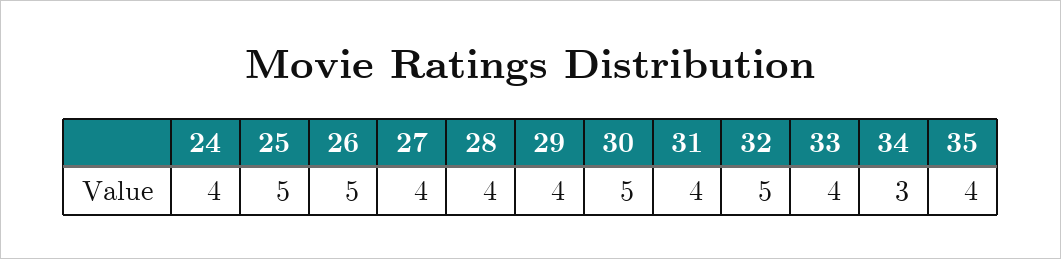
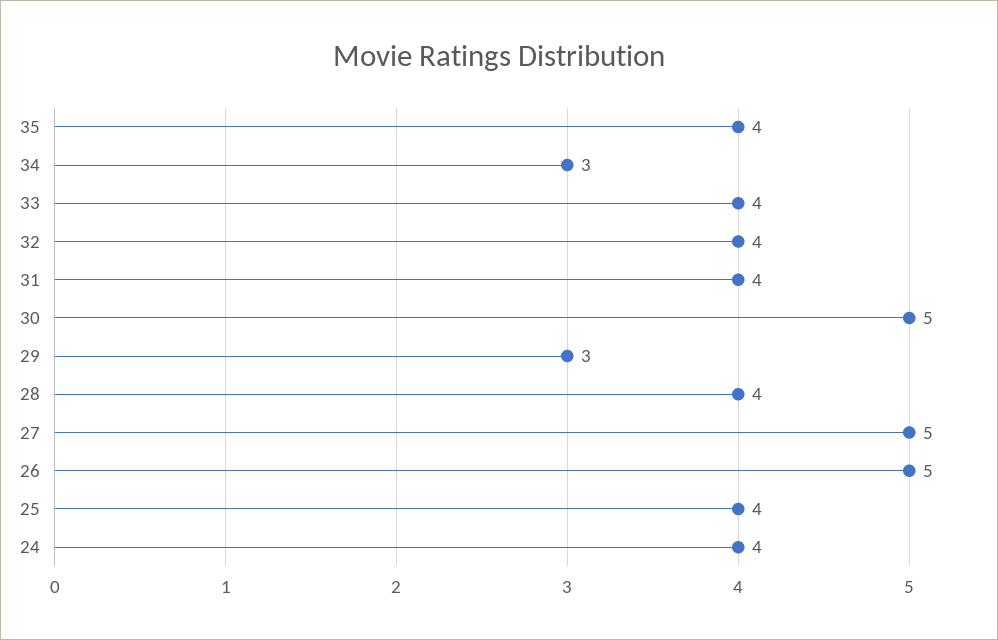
  {
    "24": 4,
-   "25": 5,
+   "25": 4,
    "26": 5,
-   "27": 4,
+   "27": 5,
    "28": 4,
-   "29": 4,
+   "29": 3,
    "30": 5,
    "31": 4,
-   "32": 5,
+   "32": 4,
    "33": 4,
    "34": 3,
    "35": 4
  }

